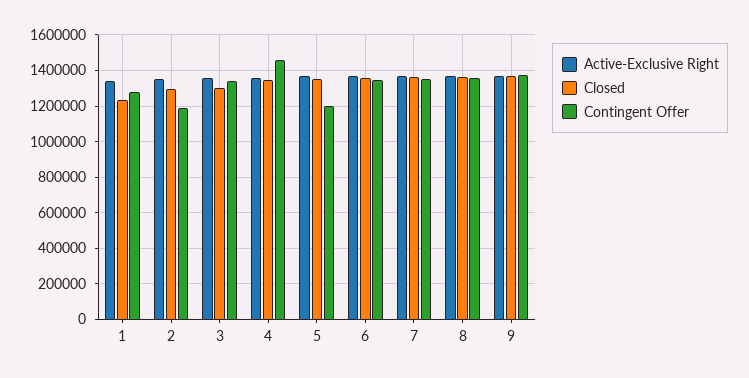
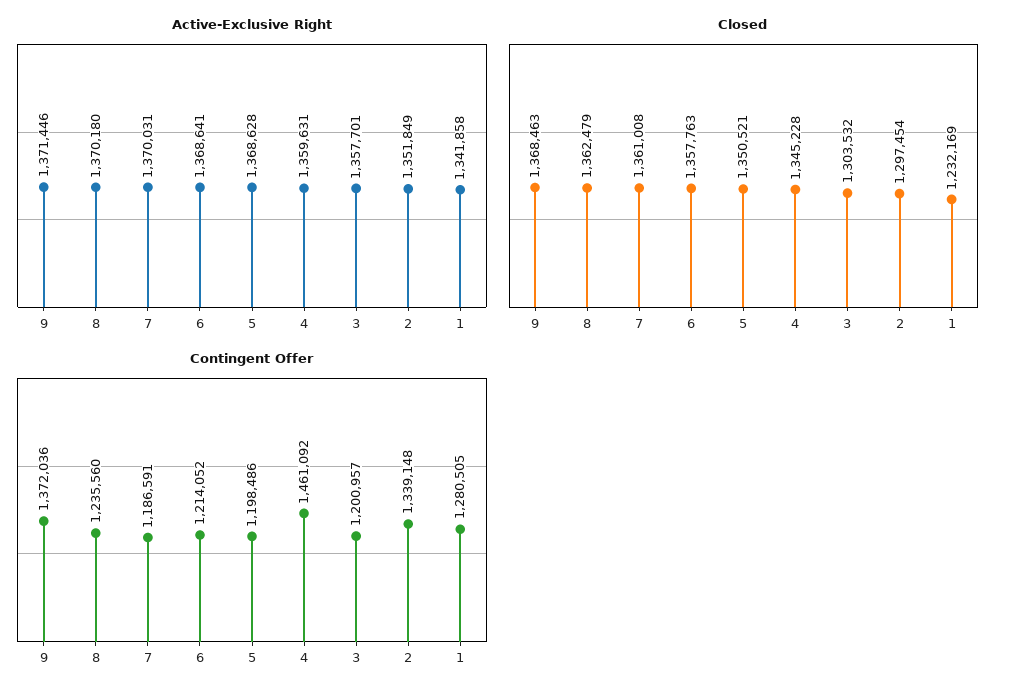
  {
    "Active-Exclusive Right": {
      "1": 1341858,
      "2": 1351849,
      "3": 1357701,
      "4": 1359631,
      "5": 1368628,
      "6": 1368641,
      "7": 1370031,
      "8": 1370180,
      "9": 1371446
    },
    "Closed": {
      "1": 1232169,
      "2": 1297454,
      "3": 1303532,
      "4": 1345228,
      "5": 1350521,
      "6": 1357763,
      "7": 1361008,
      "8": 1362479,
      "9": 1368463
    },
    "Contingent Offer": {
      "1": 1280505,
-     "2": 1200000,
+     "2": 1339148,
-     "3": 1350000,
+     "3": 1200957,
      "4": 1461092,
      "5": 1198486,
-     "6": 1350000,
+     "6": 1214052,
-     "7": 1350000,
+     "7": 1186591,
-     "8": 1350000,
+     "8": 1235560,
      "9": 1372036
    }
  }

